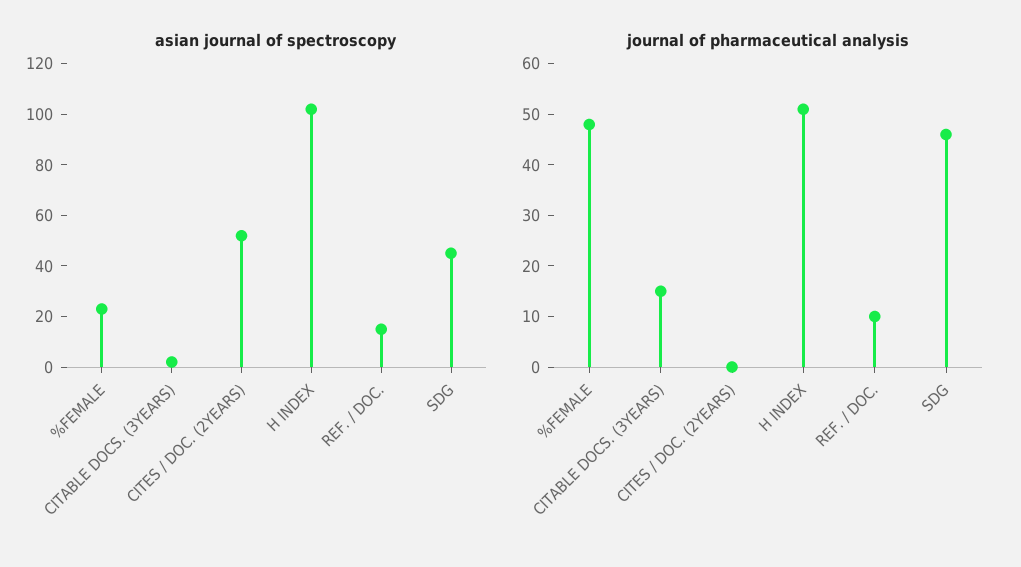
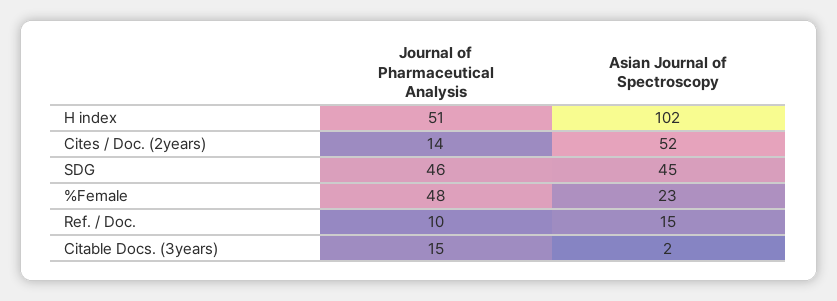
  {
    "asian journal of spectroscopy": {
      "%FEMALE": 23,
      "CITABLE DOCS. (3YEARS)": 2,
      "CITES / DOC. (2YEARS)": 52,
      "H INDEX": 102,
      "REF. / DOC.": 15,
      "SDG": 45
    },
    "journal of pharmaceutical analysis": {
      "%FEMALE": 48,
      "CITABLE DOCS. (3YEARS)": 15,
-     "CITES / DOC. (2YEARS)": 0,
+     "CITES / DOC. (2YEARS)": 14,
      "H INDEX": 51,
      "REF. / DOC.": 10,
      "SDG": 46
    }
  }

